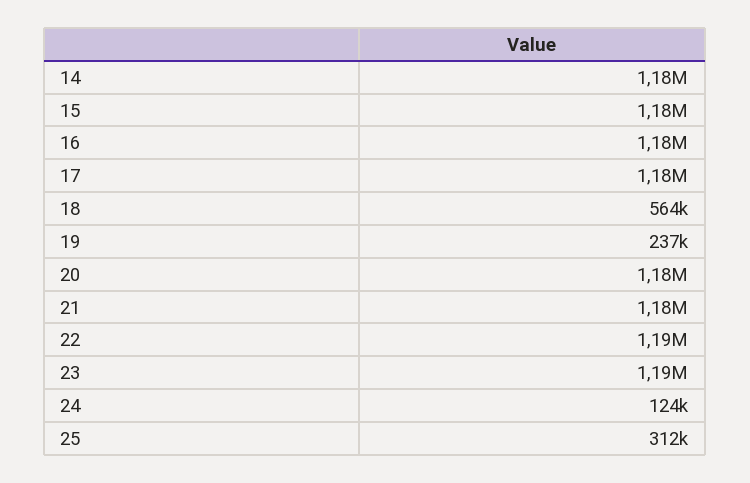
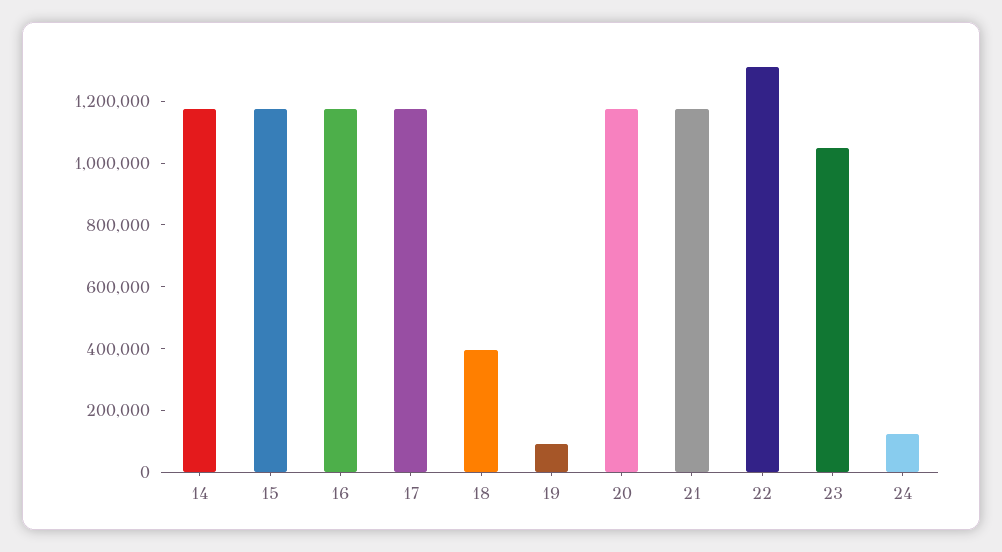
  {
    "14": 1180000,
    "15": 1180000,
    "16": 1180000,
    "17": 1180000,
-   "18": 564000,
+   "18": 400000,
-   "19": 237000,
+   "19": 100000,
    "20": 1180000,
    "21": 1180000,
-   "22": 1190000,
+   "22": 1300000,
-   "23": 1190000,
+   "23": 1050000,
-   "24": 124000,
+   "24": 124000
-   "25": 312000
  }

